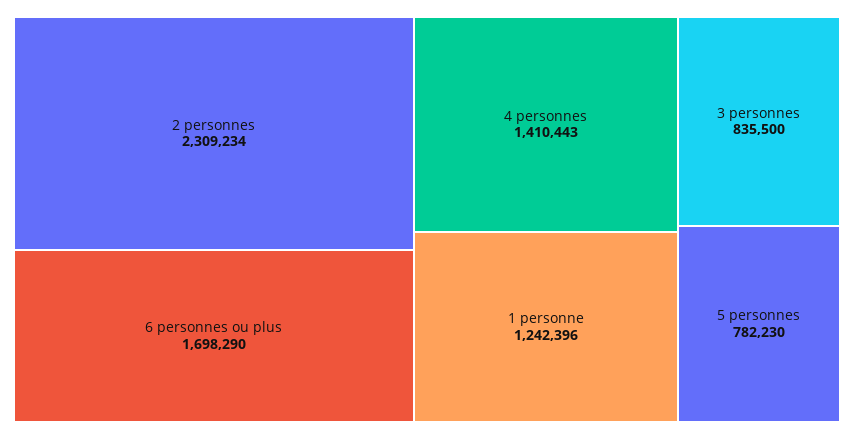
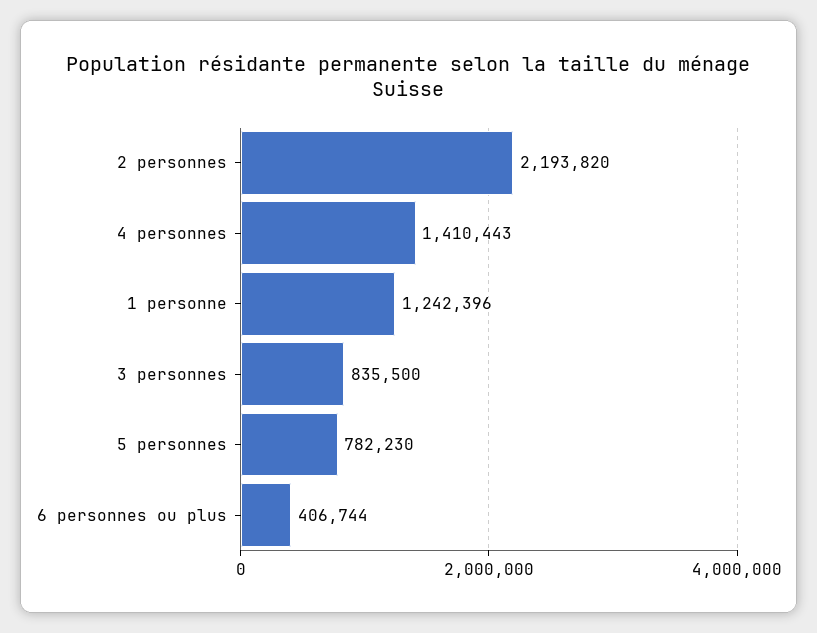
  {
-   "2 personnes": 2309234,
+   "2 personnes": 2193820,
-   "6 personnes ou plus": 1698290,
+   "6 personnes ou plus": 406744,
    "4 personnes": 1410443,
    "1 personne": 1242396,
    "3 personnes": 835500,
    "5 personnes": 782230
  }

